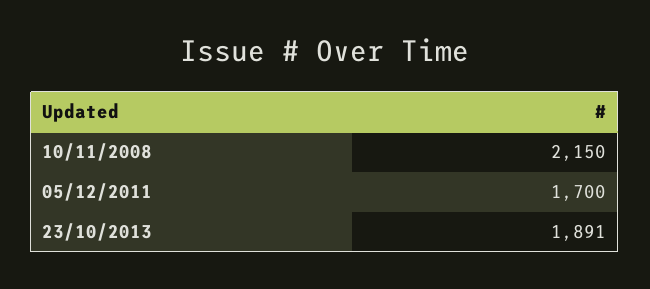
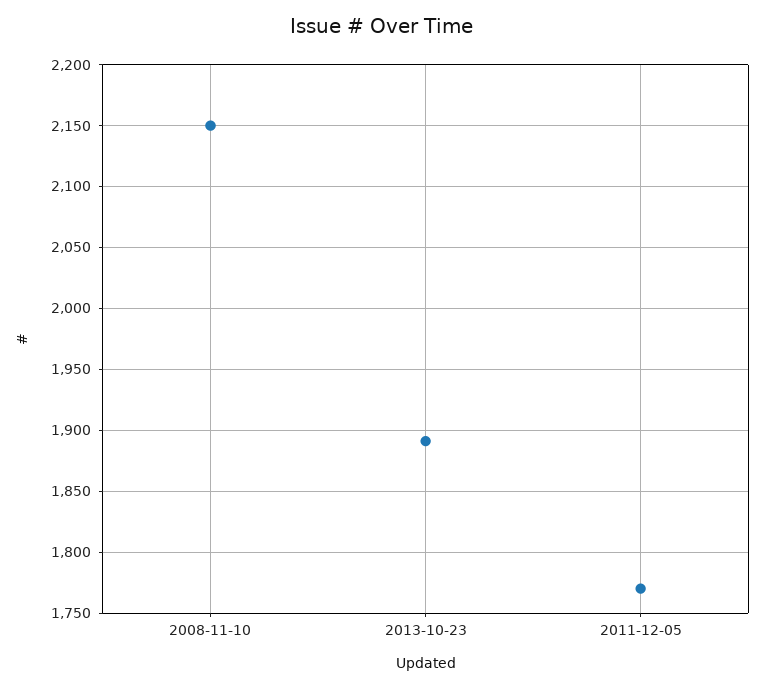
  {
    "10/11/2008": 2150,
-   "05/12/2011": 1700,
+   "05/12/2011": 1770,
    "23/10/2013": 1891
  }

